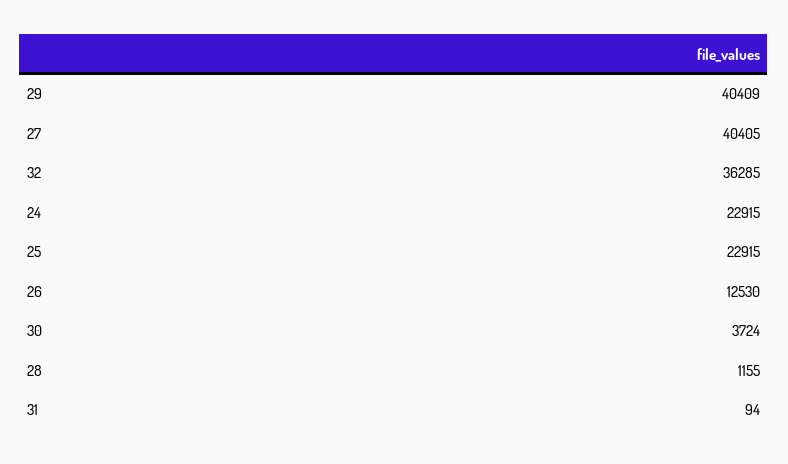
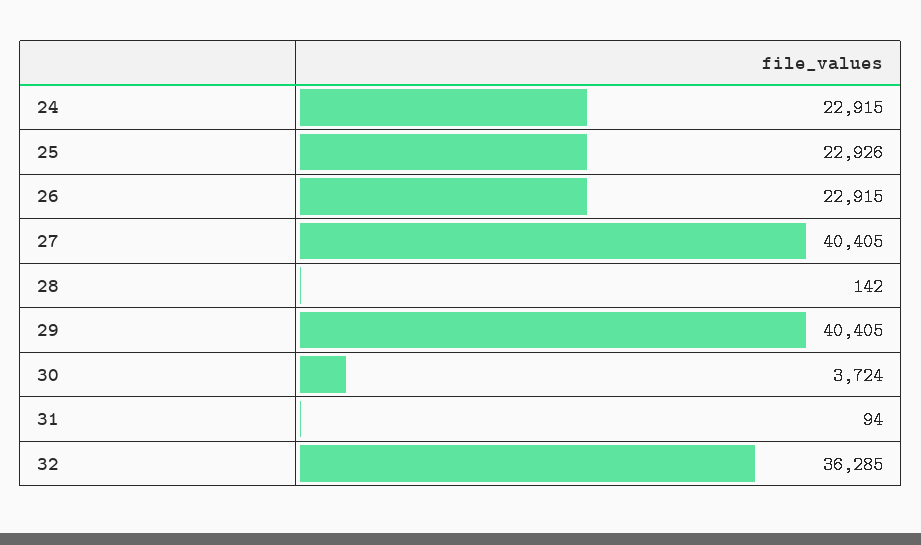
  {
-   "29": 40409,
+   "29": 40405,
    "27": 40405,
    "32": 36285,
    "24": 22915,
-   "25": 22915,
+   "25": 22926,
-   "26": 12530,
+   "26": 22915,
    "30": 3724,
-   "28": 1155,
+   "28": 142,
    "31": 94
  }

